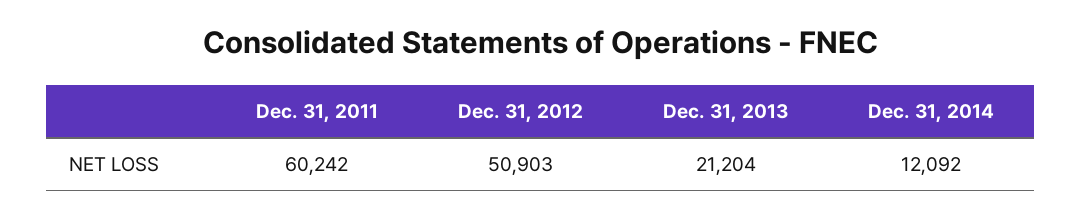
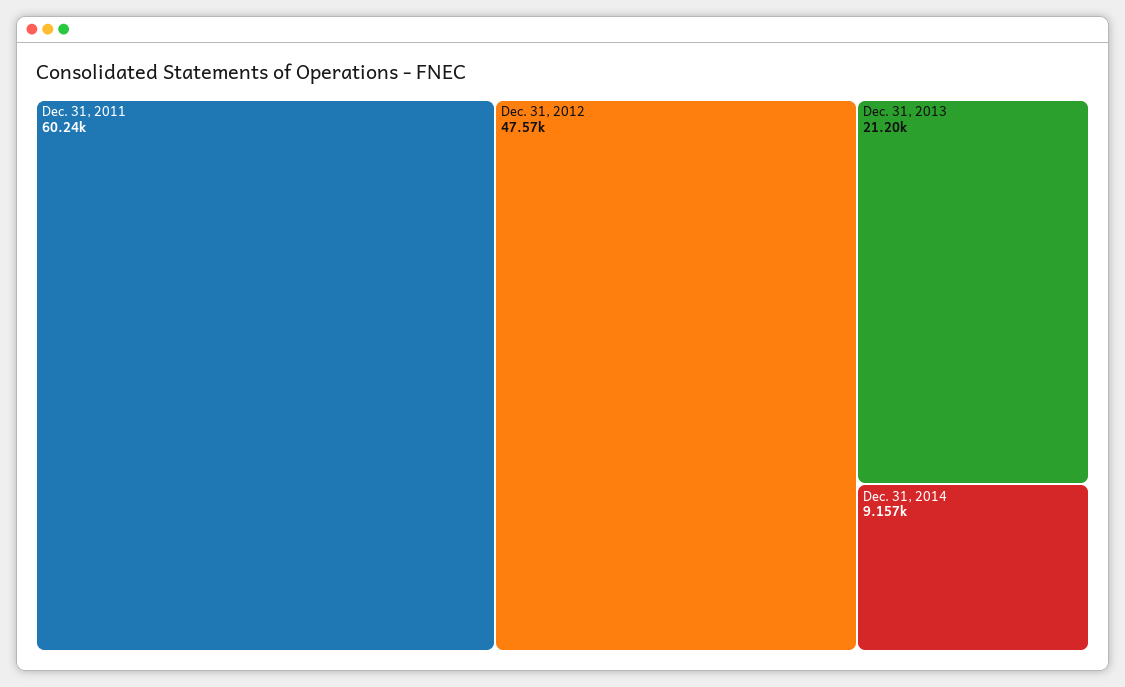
  {
    "Dec. 31, 2011": 60242,
-   "Dec. 31, 2012": 50903,
+   "Dec. 31, 2012": 47570,
    "Dec. 31, 2013": 21204,
-   "Dec. 31, 2014": 12092
+   "Dec. 31, 2014": 9157
  }

